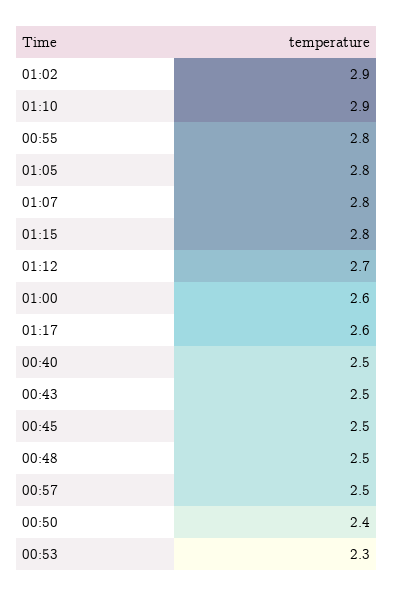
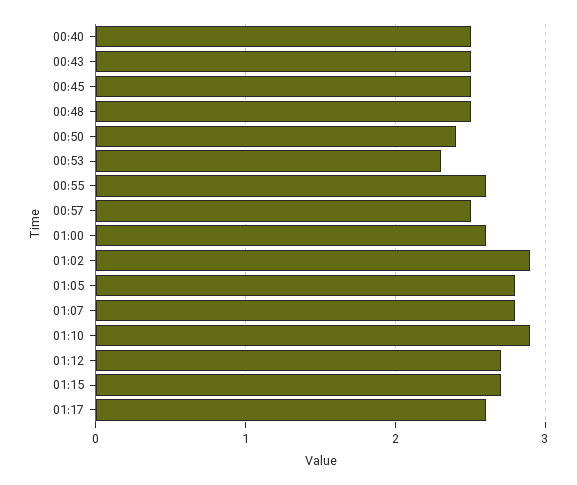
  {
    "01:02": 2.9,
    "01:10": 2.9,
-   "00:55": 2.8,
+   "00:55": 2.6,
    "01:05": 2.8,
    "01:07": 2.8,
-   "01:15": 2.8,
+   "01:15": 2.7,
    "01:12": 2.7,
    "01:00": 2.6,
    "01:17": 2.6,
    "00:40": 2.5,
    "00:43": 2.5,
    "00:45": 2.5,
    "00:48": 2.5,
    "00:57": 2.5,
    "00:50": 2.4,
    "00:53": 2.3
  }

